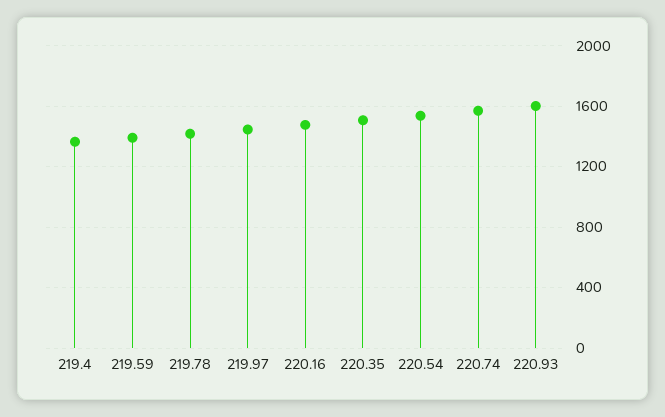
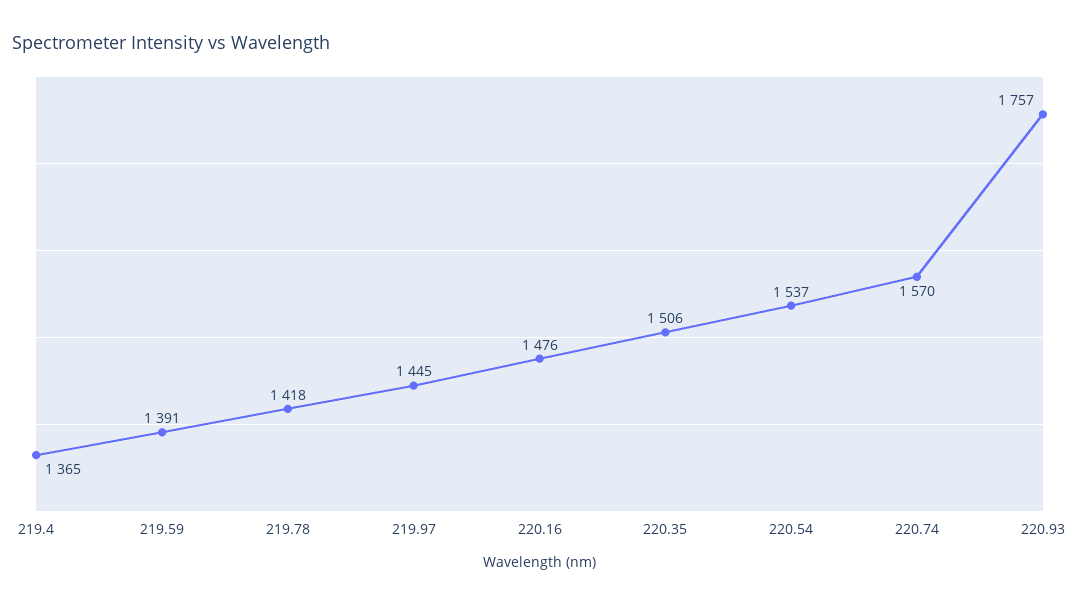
  {
    "219.4": 1365,
    "219.59": 1391,
    "219.78": 1418,
    "219.97": 1445,
    "220.16": 1476,
    "220.35": 1506,
    "220.54": 1537,
    "220.74": 1570,
-   "220.93": 1600
+   "220.93": 1757
  }

